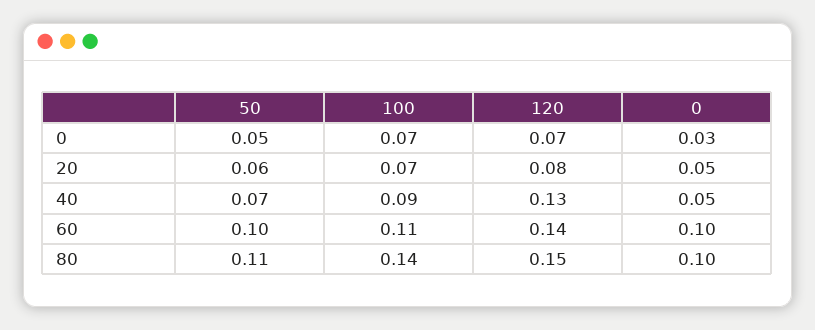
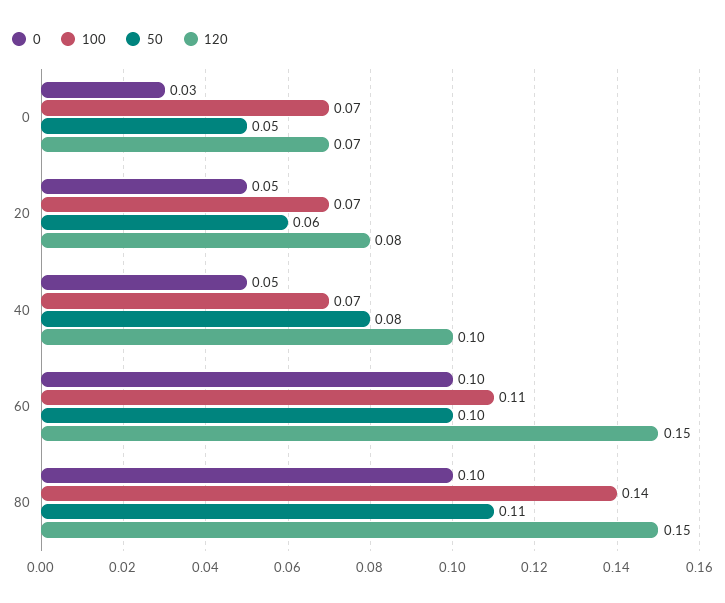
  {
    "50": {
      "0": 0.05,
      "20": 0.06,
-     "40": 0.07,
+     "40": 0.08,
      "60": 0.1,
      "80": 0.11
    },
    "100": {
      "0": 0.07,
      "20": 0.07,
-     "40": 0.09,
+     "40": 0.07,
      "60": 0.11,
      "80": 0.14
    },
    "120": {
      "0": 0.07,
      "20": 0.08,
-     "40": 0.13,
+     "40": 0.1,
-     "60": 0.14,
+     "60": 0.15,
      "80": 0.15
    },
    "0": {
      "0": 0.03,
      "20": 0.05,
      "40": 0.05,
      "60": 0.1,
      "80": 0.1
    }
  }

